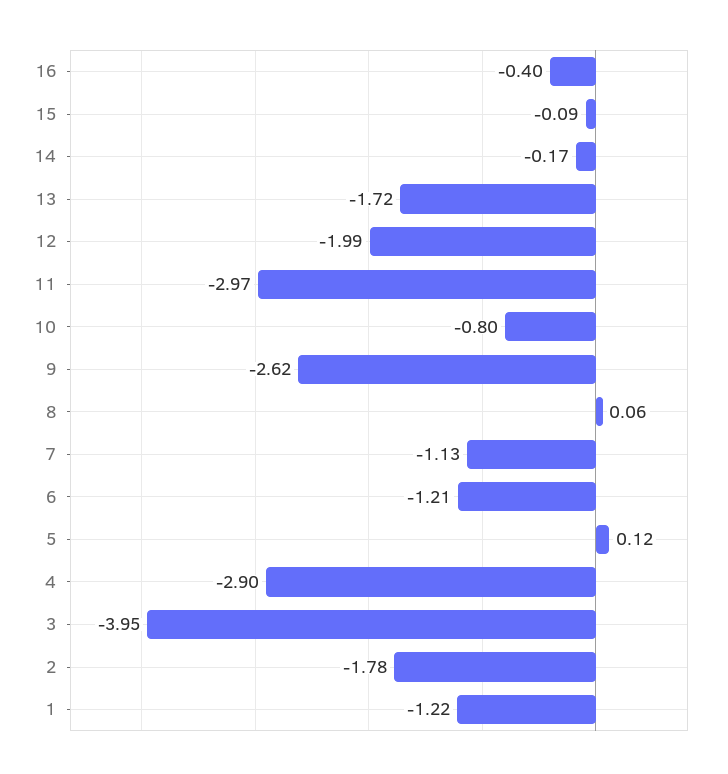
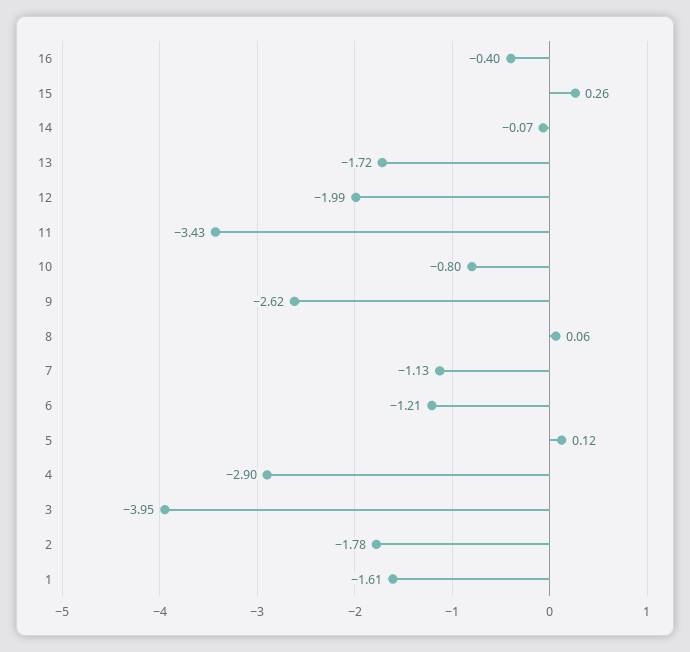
  {
    "16": -0.4,
-   "15": -0.09,
+   "15": 0.26,
-   "14": -0.17,
+   "14": -0.07,
    "13": -1.72,
    "12": -1.99,
-   "11": -2.97,
+   "11": -3.43,
    "10": -0.8,
    "9": -2.62,
    "8": 0.06,
    "7": -1.13,
    "6": -1.21,
    "5": 0.12,
    "4": -2.9,
    "3": -3.95,
    "2": -1.78,
-   "1": -1.22
+   "1": -1.61
  }

